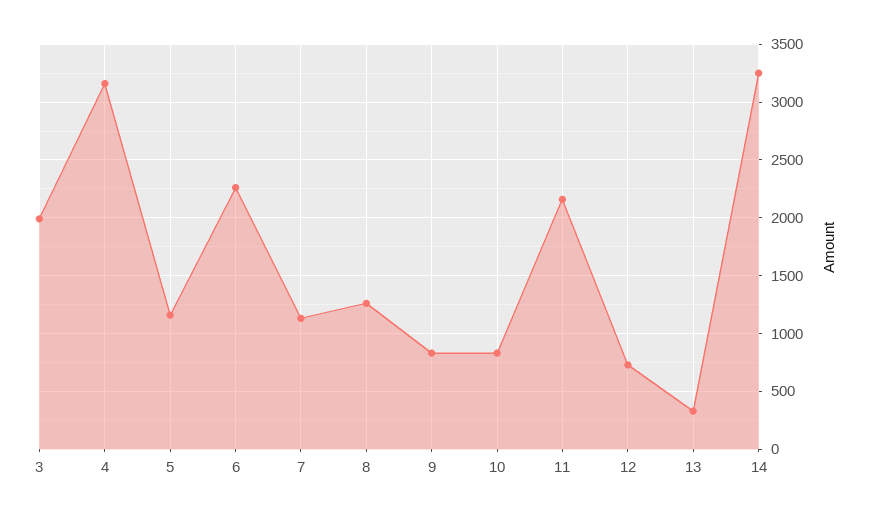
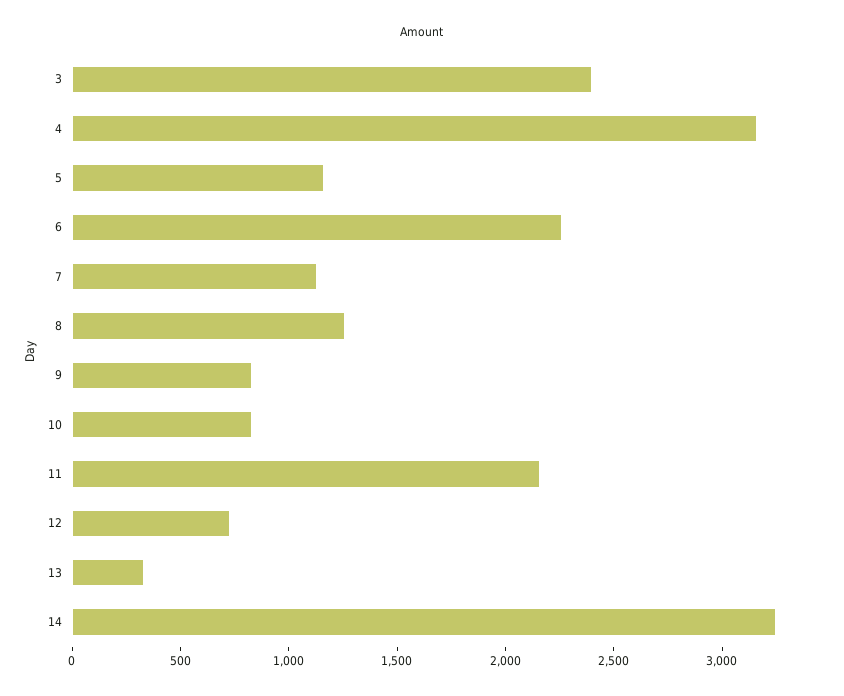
  {
-   "3": 2000,
+   "3": 2400,
    "4": 3200,
    "5": 1200,
    "6": 2300,
    "7": 1100,
    "8": 1300,
    "9": 800,
    "10": 800,
    "11": 2200,
    "12": 700,
    "13": 300,
    "14": 3300
  }

